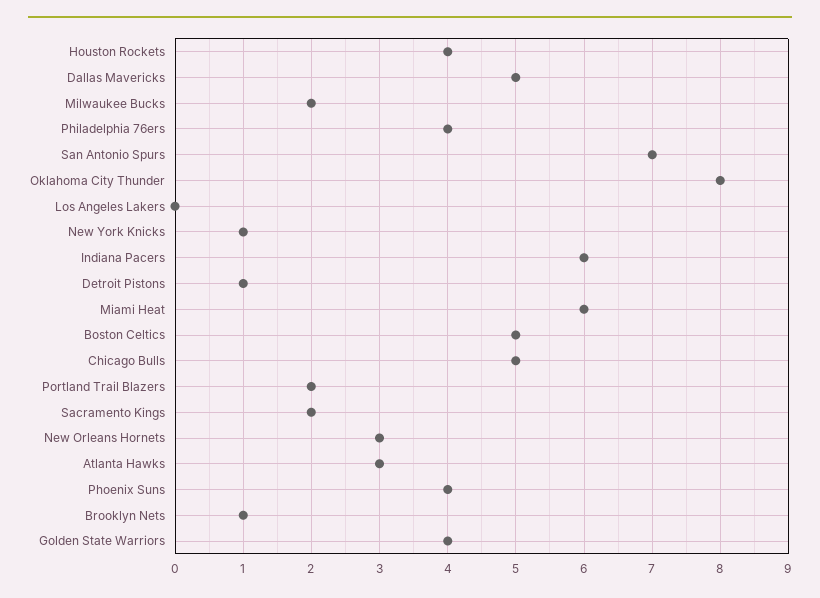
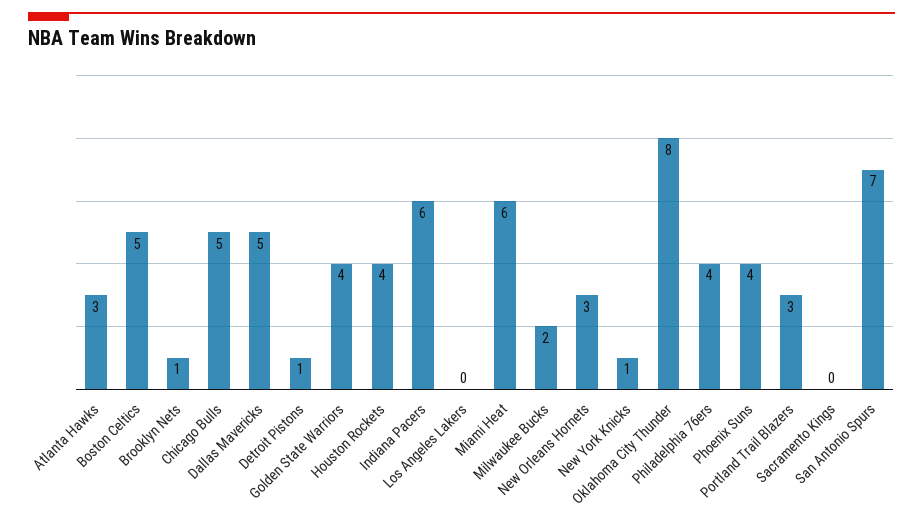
  {
    "Houston Rockets": 4,
    "Dallas Mavericks": 5,
    "Milwaukee Bucks": 2,
    "Philadelphia 76ers": 4,
    "San Antonio Spurs": 7,
    "Oklahoma City Thunder": 8,
    "Los Angeles Lakers": 0,
    "New York Knicks": 1,
    "Indiana Pacers": 6,
    "Detroit Pistons": 1,
    "Miami Heat": 6,
    "Boston Celtics": 5,
    "Chicago Bulls": 5,
-   "Portland Trail Blazers": 2,
+   "Portland Trail Blazers": 3,
-   "Sacramento Kings": 2,
+   "Sacramento Kings": 0,
    "New Orleans Hornets": 3,
    "Atlanta Hawks": 3,
    "Phoenix Suns": 4,
    "Brooklyn Nets": 1,
    "Golden State Warriors": 4
  }

